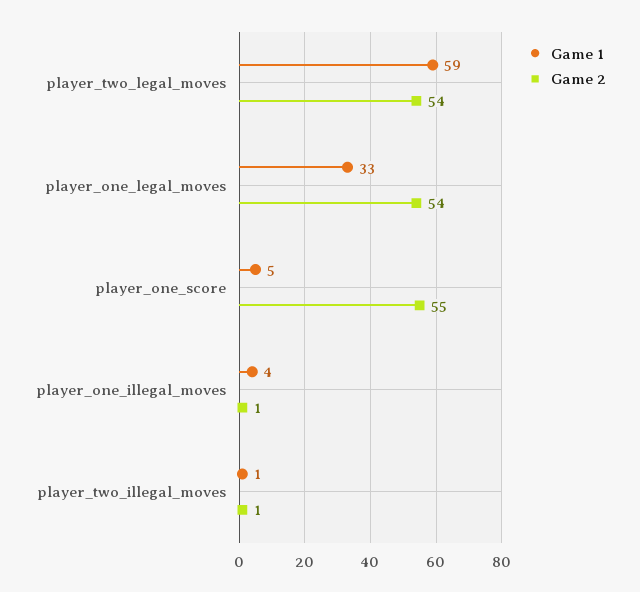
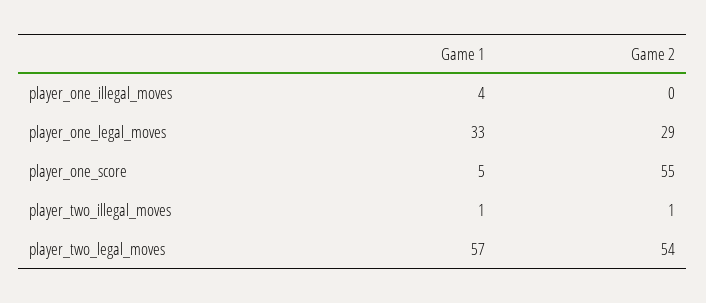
  {
    "Game 1": {
-     "player_two_legal_moves": 59,
+     "player_two_legal_moves": 57,
      "player_one_legal_moves": 33,
      "player_one_score": 5,
      "player_one_illegal_moves": 4,
      "player_two_illegal_moves": 1
    },
    "Game 2": {
      "player_two_legal_moves": 54,
-     "player_one_legal_moves": 54,
+     "player_one_legal_moves": 29,
      "player_one_score": 55,
-     "player_one_illegal_moves": 1,
+     "player_one_illegal_moves": 0,
      "player_two_illegal_moves": 1
    }
  }

